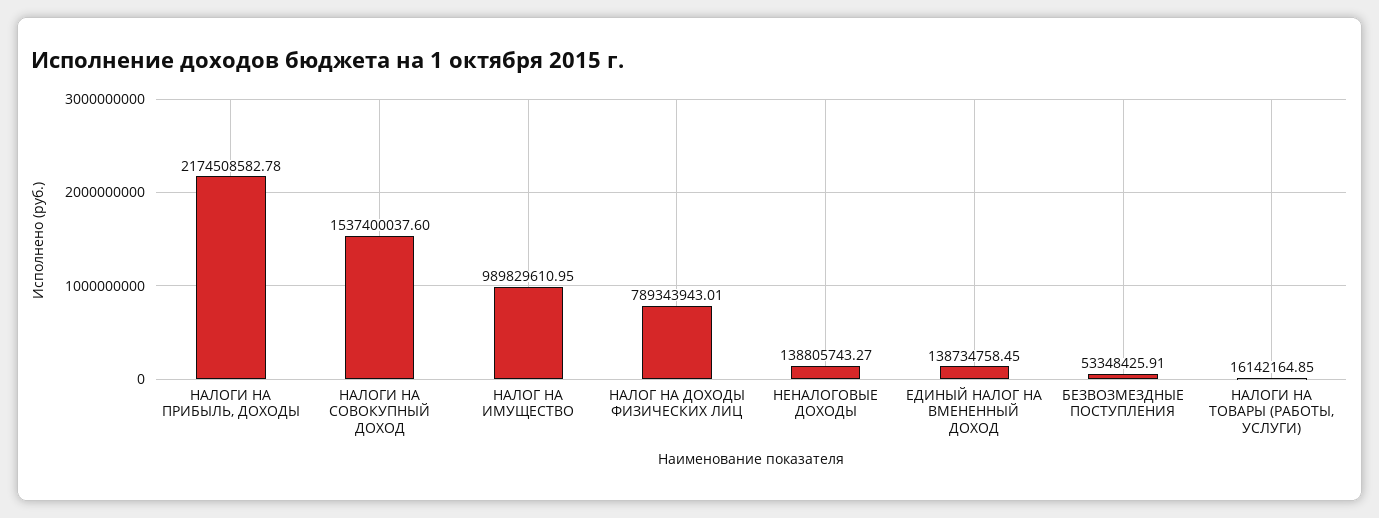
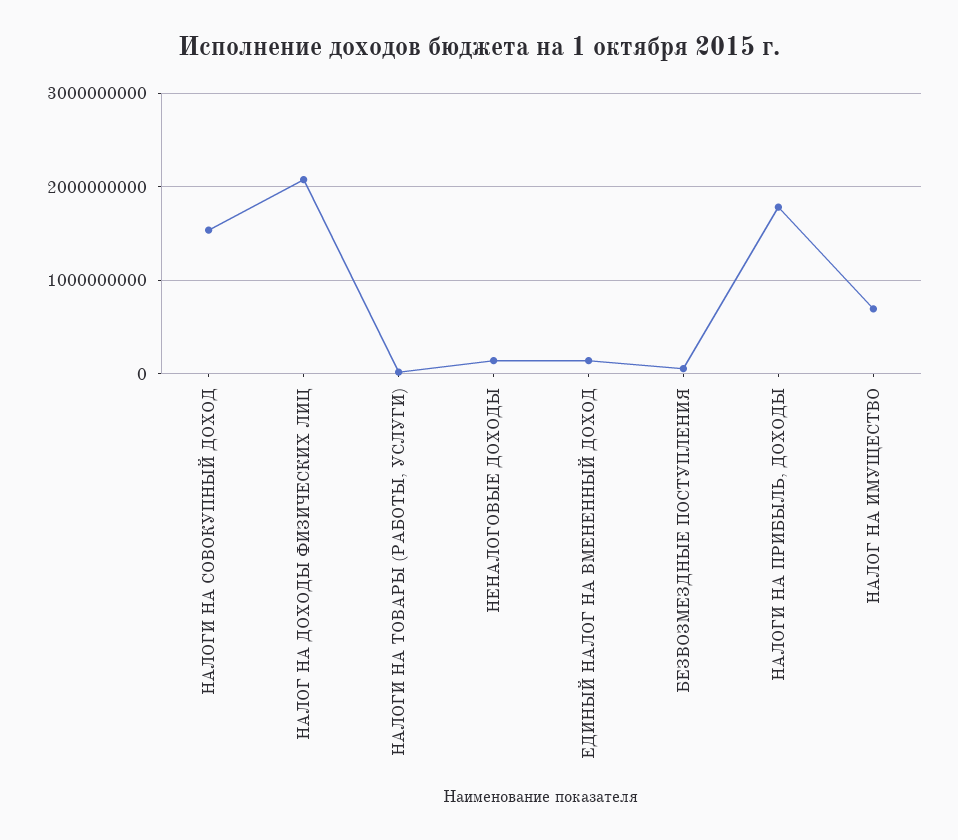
  {
-   "НАЛОГИ НА ПРИБЫЛЬ, ДОХОДЫ": 2174508582.78,
+   "НАЛОГИ НА ПРИБЫЛЬ, ДОХОДЫ": 1800000000,
    "НАЛОГИ НА СОВОКУПНЫЙ ДОХОД": 1537400037.6,
-   "НАЛОГ НА ИМУЩЕСТВО": 989829610.95,
+   "НАЛОГ НА ИМУЩЕСТВО": 700000000,
-   "НАЛОГ НА ДОХОДЫ ФИЗИЧЕСКИХ ЛИЦ": 789343943.01,
+   "НАЛОГ НА ДОХОДЫ ФИЗИЧЕСКИХ ЛИЦ": 2100000000,
    "НЕНАЛОГОВЫЕ ДОХОДЫ": 138805743.27,
    "ЕДИНЫЙ НАЛОГ НА ВМЕНЕННЫЙ ДОХОД": 138734758.45,
    "БЕЗВОЗМЕЗДНЫЕ ПОСТУПЛЕНИЯ": 53348425.91,
    "НАЛОГИ НА ТОВАРЫ (РАБОТЫ, УСЛУГИ)": 16142164.85
  }

